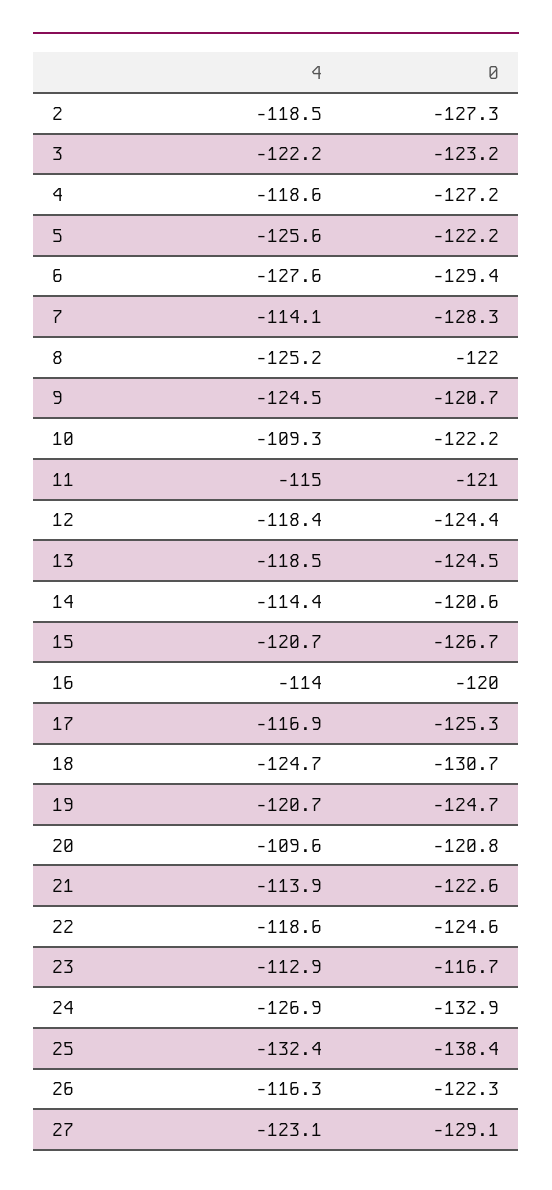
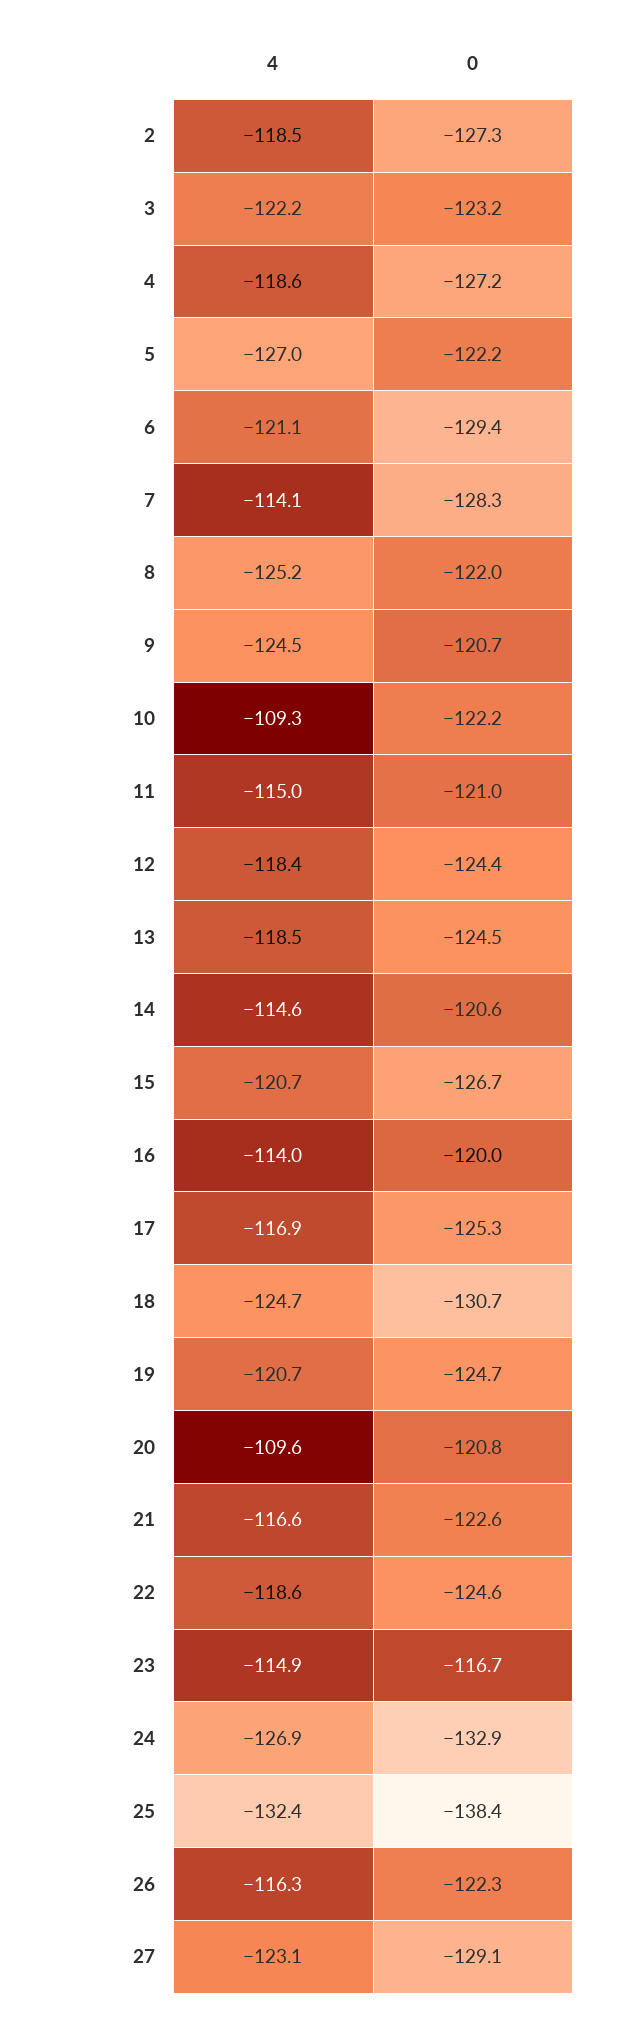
  {
    "4": {
      "2": -118.5,
      "3": -122.2,
      "4": -118.6,
-     "5": -125.6,
+     "5": -127,
-     "6": -127.6,
+     "6": -121.1,
      "7": -114.1,
      "8": -125.2,
      "9": -124.5,
      "10": -109.3,
      "11": -115,
      "12": -118.4,
      "13": -118.5,
-     "14": -114.4,
+     "14": -114.6,
      "15": -120.7,
      "16": -114,
      "17": -116.9,
      "18": -124.7,
      "19": -120.7,
      "20": -109.6,
-     "21": -113.9,
+     "21": -116.6,
      "22": -118.6,
-     "23": -112.9,
+     "23": -114.9,
      "24": -126.9,
      "25": -132.4,
      "26": -116.3,
      "27": -123.1
    },
    "0": {
      "2": -127.3,
      "3": -123.2,
      "4": -127.2,
      "5": -122.2,
      "6": -129.4,
      "7": -128.3,
      "8": -122,
      "9": -120.7,
      "10": -122.2,
      "11": -121,
      "12": -124.4,
      "13": -124.5,
      "14": -120.6,
      "15": -126.7,
      "16": -120,
      "17": -125.3,
      "18": -130.7,
      "19": -124.7,
      "20": -120.8,
      "21": -122.6,
      "22": -124.6,
      "23": -116.7,
      "24": -132.9,
      "25": -138.4,
      "26": -122.3,
      "27": -129.1
    }
  }

